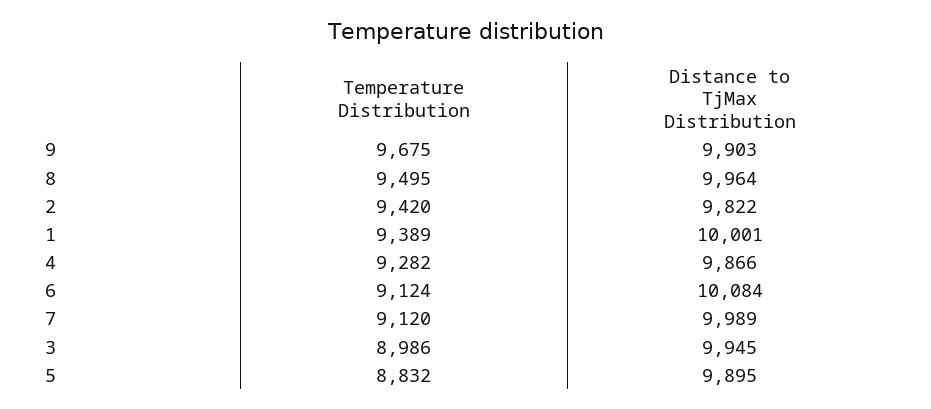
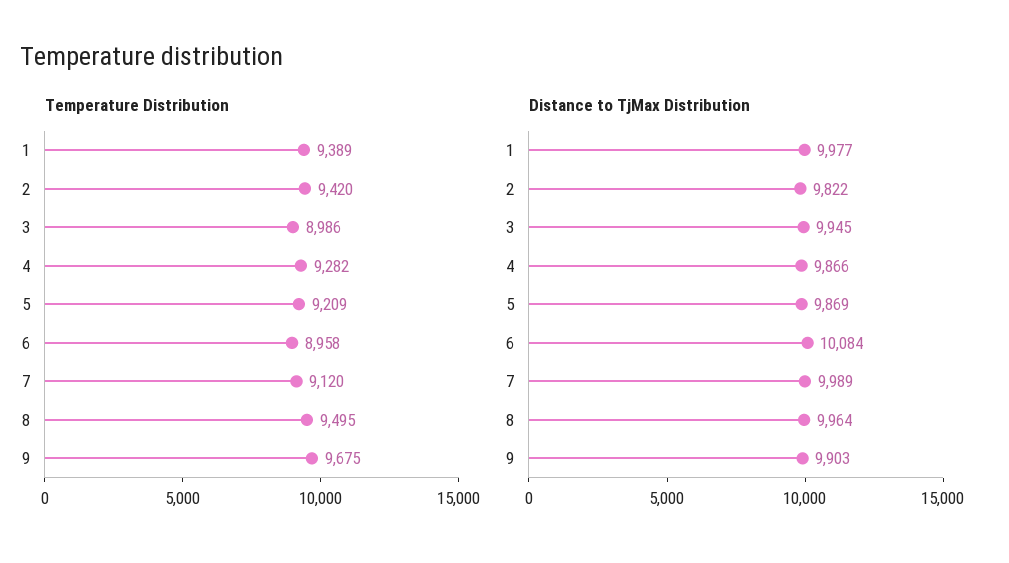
  {
    "Temperature Distribution": {
      "9": 9675,
      "8": 9495,
      "2": 9420,
      "1": 9389,
      "4": 9282,
-     "6": 9124,
+     "6": 8958,
      "7": 9120,
      "3": 8986,
-     "5": 8832
+     "5": 9209
    },
    "Distance to TjMax Distribution": {
      "9": 9903,
      "8": 9964,
      "2": 9822,
-     "1": 10001,
+     "1": 9977,
      "4": 9866,
      "6": 10084,
      "7": 9989,
      "3": 9945,
-     "5": 9895
+     "5": 9869
    }
  }

